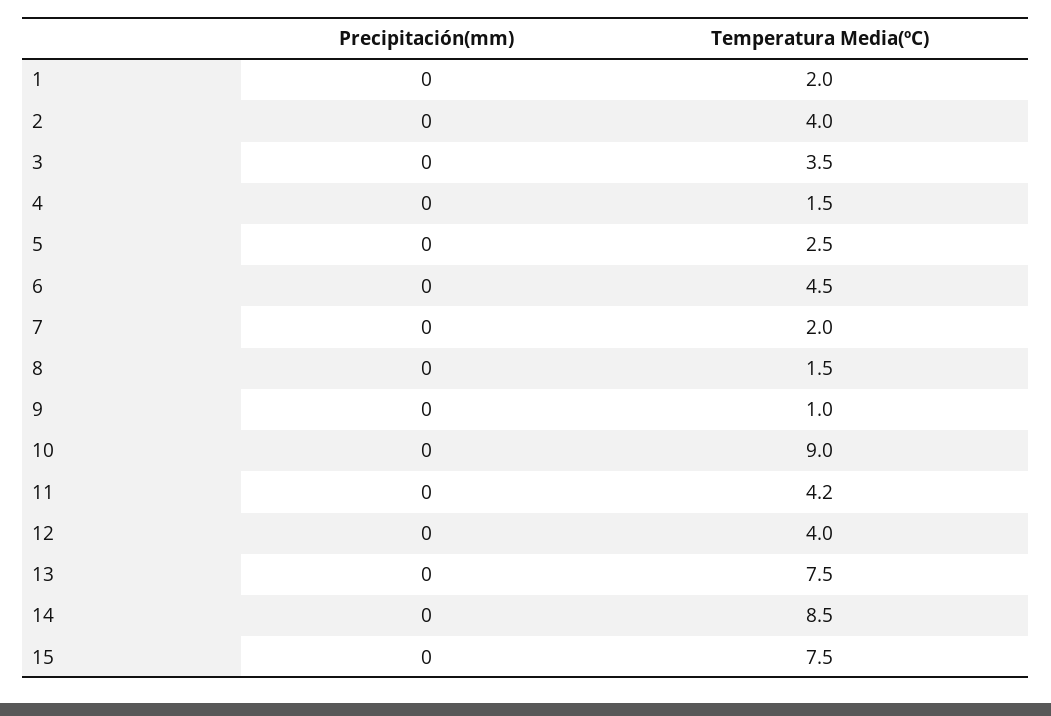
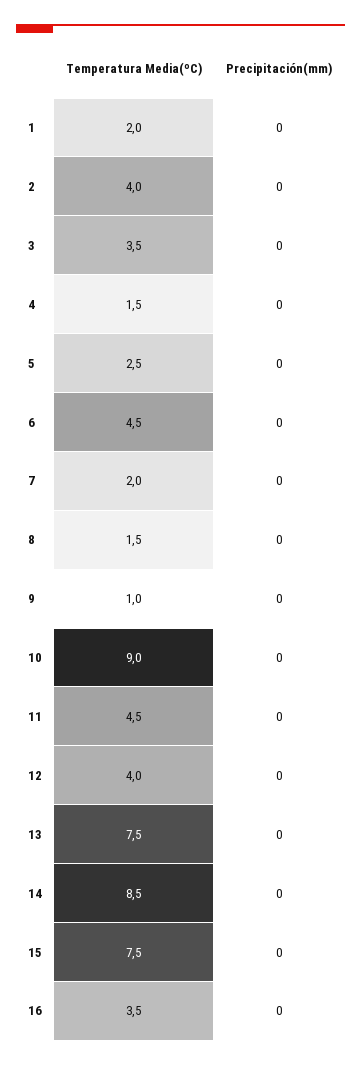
  {
    "Precipitación(mm)": {
      "1": 0,
      "2": 0,
      "3": 0,
      "4": 0,
      "5": 0,
      "6": 0,
      "7": 0,
      "8": 0,
      "9": 0,
      "10": 0,
      "11": 0,
      "12": 0,
      "13": 0,
      "14": 0,
-     "15": 0
+     "15": 0,
+     "16": 0
    },
    "Temperatura Media(ºC)": {
      "1": 2,
      "2": 4,
      "3": 3.5,
      "4": 1.5,
      "5": 2.5,
      "6": 4.5,
      "7": 2,
      "8": 1.5,
      "9": 1,
      "10": 9,
-     "11": 4.2,
+     "11": 4.5,
      "12": 4,
      "13": 7.5,
      "14": 8.5,
-     "15": 7.5
+     "15": 7.5,
+     "16": 3.5
    }
  }

